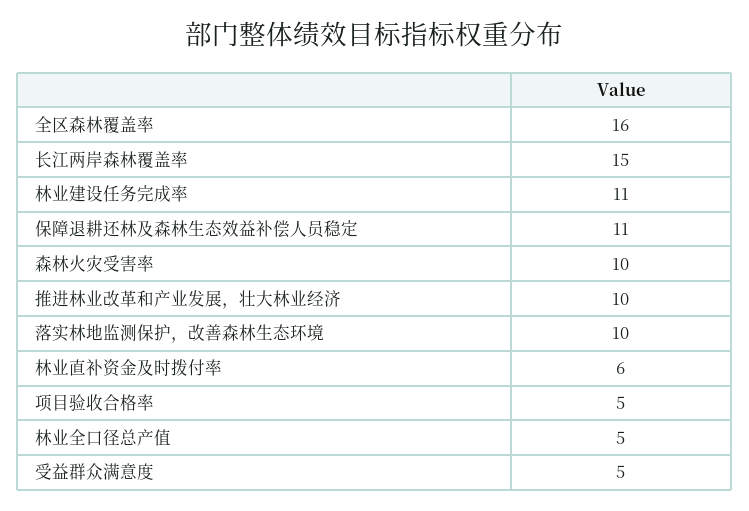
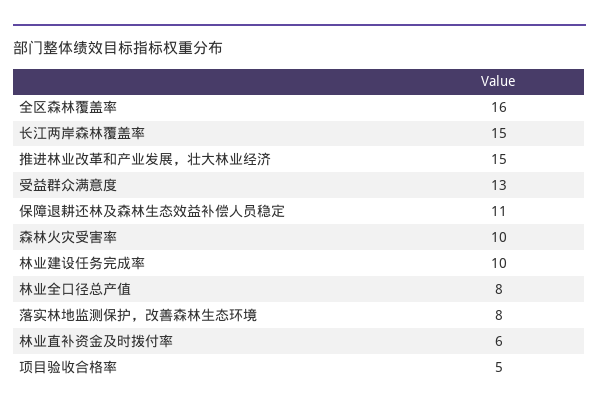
  {
    "全区森林覆盖率": 16,
    "长江两岸森林覆盖率": 15,
-   "林业建设任务完成率": 11,
+   "林业建设任务完成率": 10,
    "保障退耕还林及森林生态效益补偿人员稳定": 11,
    "森林火灾受害率": 10,
-   "推进林业改革和产业发展，壮大林业经济": 10,
+   "推进林业改革和产业发展，壮大林业经济": 15,
-   "落实林地监测保护，改善森林生态环境": 10,
+   "落实林地监测保护，改善森林生态环境": 8,
    "林业直补资金及时拨付率": 6,
    "项目验收合格率": 5,
-   "林业全口径总产值": 5,
+   "林业全口径总产值": 8,
-   "受益群众满意度": 5
+   "受益群众满意度": 13
  }

